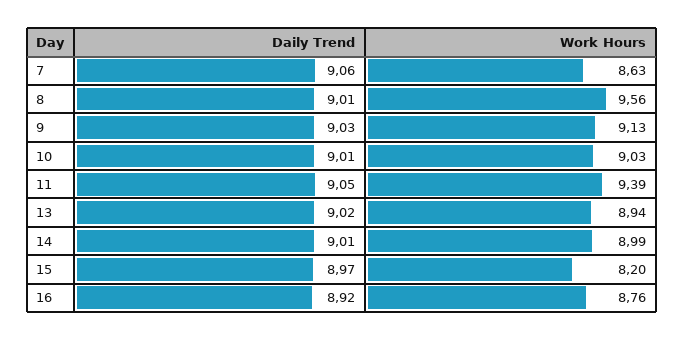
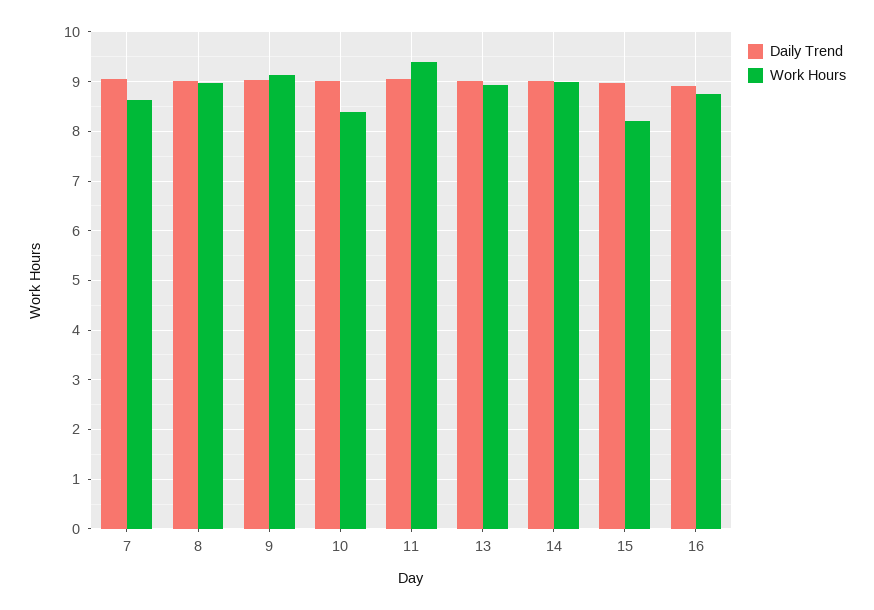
  {
    "Daily Trend": {
      "7": 9.06,
      "8": 9.01,
      "9": 9.03,
      "10": 9.01,
      "11": 9.05,
      "13": 9.02,
      "14": 9.01,
      "15": 8.97,
      "16": 8.92
    },
    "Work Hours": {
      "7": 8.63,
-     "8": 9.56,
+     "8": 9,
      "9": 9.13,
-     "10": 9.03,
+     "10": 8.4,
      "11": 9.39,
      "13": 8.94,
      "14": 8.99,
      "15": 8.2,
      "16": 8.76
    }
  }

